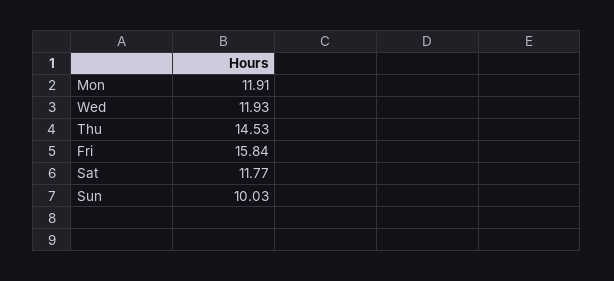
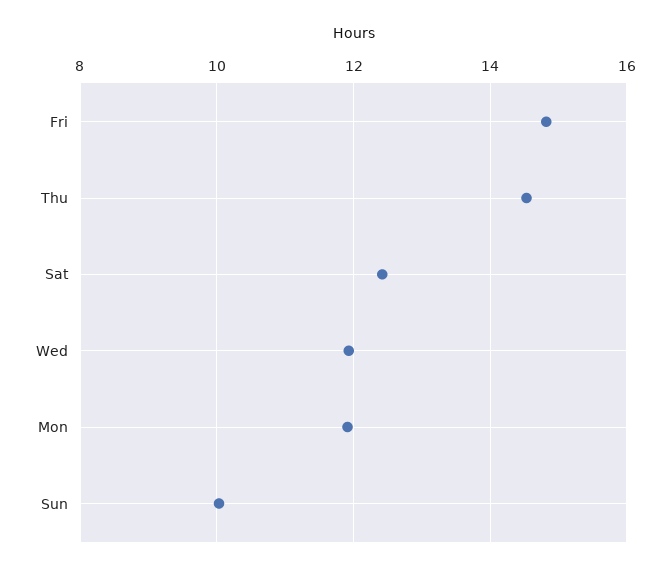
  {
    "Mon": 11.91,
    "Wed": 11.93,
    "Thu": 14.53,
-   "Fri": 15.84,
+   "Fri": 14.8,
-   "Sat": 11.77,
+   "Sat": 12.4,
    "Sun": 10.03
  }

